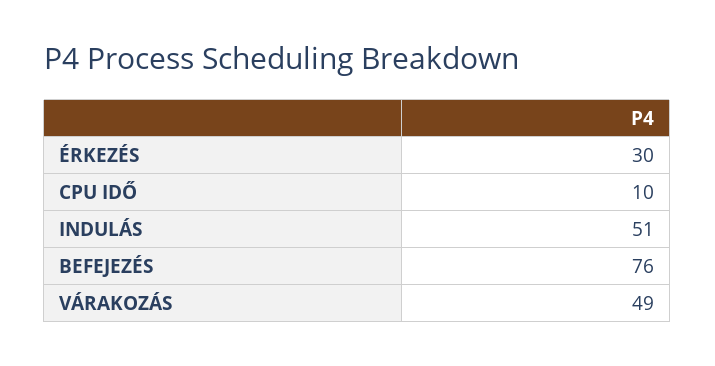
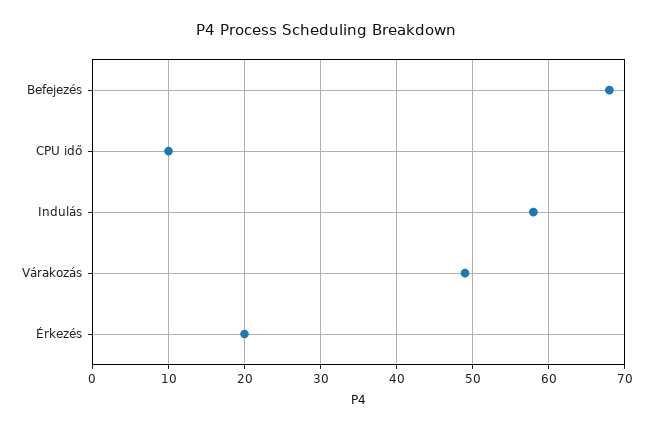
  {
-   "ÉRKEZÉS": 30,
+   "ÉRKEZÉS": 20,
    "CPU IDŐ": 10,
-   "INDULÁS": 51,
+   "INDULÁS": 58,
-   "BEFEJEZÉS": 76,
+   "BEFEJEZÉS": 68,
    "VÁRAKOZÁS": 49
  }

